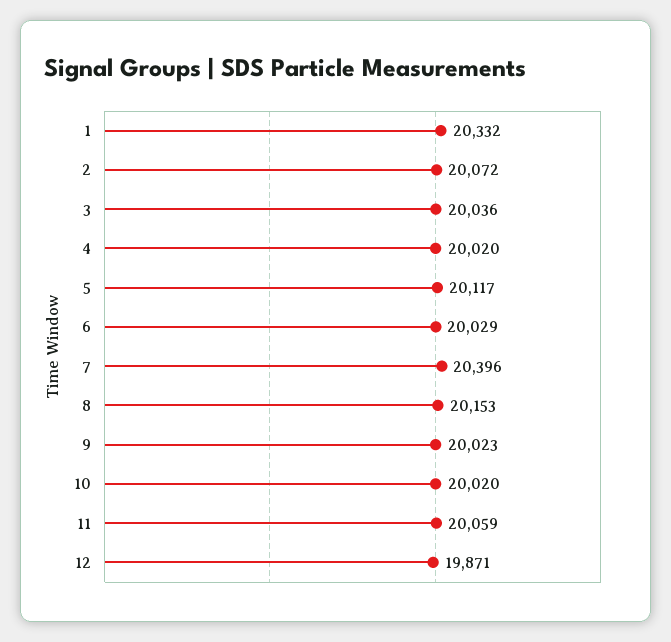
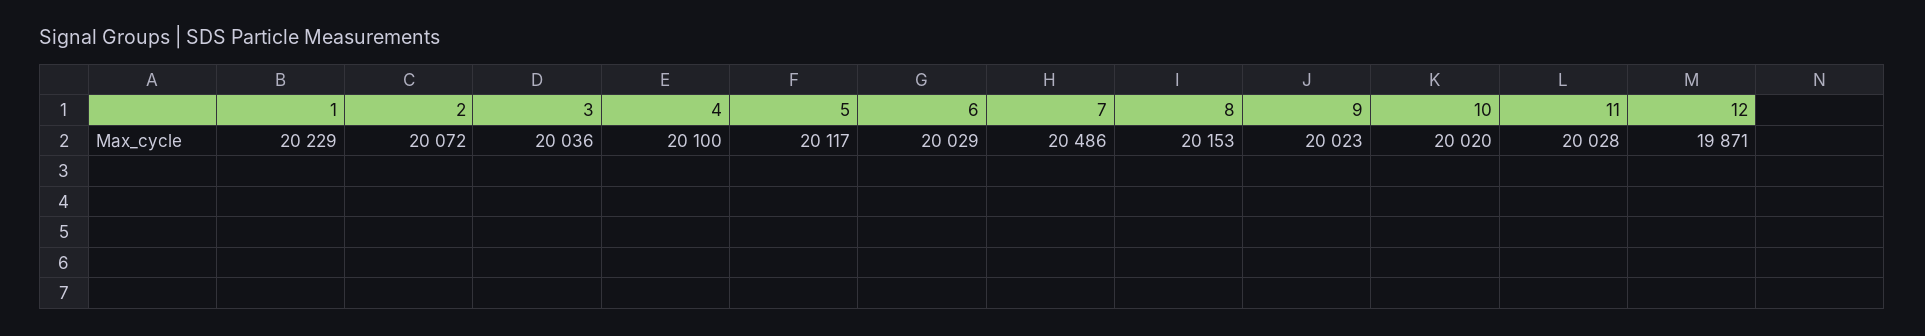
  {
-   "1": 20332,
+   "1": 20229,
    "2": 20072,
    "3": 20036,
-   "4": 20020,
+   "4": 20100,
    "5": 20117,
    "6": 20029,
-   "7": 20396,
+   "7": 20486,
    "8": 20153,
    "9": 20023,
    "10": 20020,
-   "11": 20059,
+   "11": 20028,
    "12": 19871
  }

